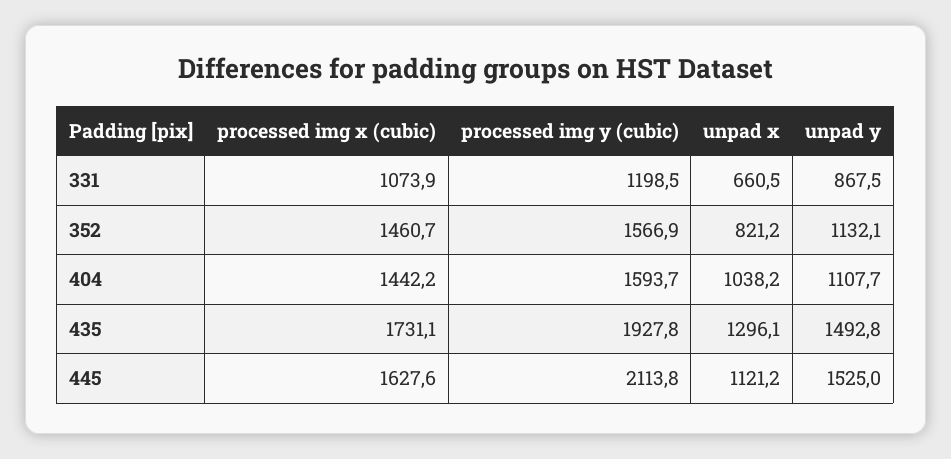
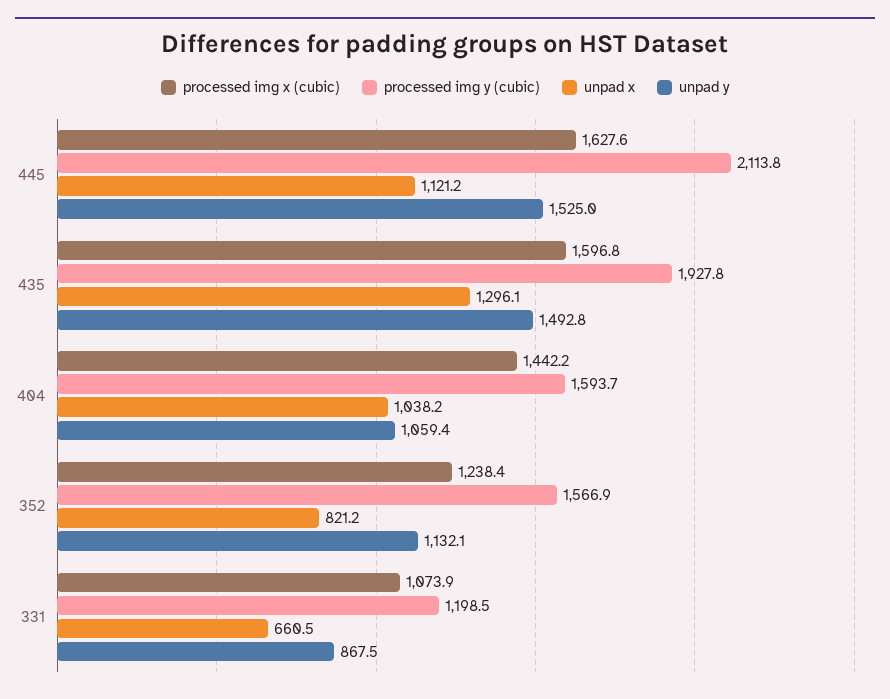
  {
    "processed img x (cubic)": {
      "331": 1073.9,
-     "352": 1460.7,
+     "352": 1238.4,
      "404": 1442.2,
-     "435": 1731.1,
+     "435": 1596.8,
      "445": 1627.6
    },
    "processed img y (cubic)": {
      "331": 1198.5,
      "352": 1566.9,
      "404": 1593.7,
      "435": 1927.8,
      "445": 2113.8
    },
    "unpad x": {
      "331": 660.5,
      "352": 821.2,
      "404": 1038.2,
      "435": 1296.1,
      "445": 1121.2
    },
    "unpad y": {
      "331": 867.5,
      "352": 1132.1,
-     "404": 1107.7,
+     "404": 1059.4,
      "435": 1492.8,
      "445": 1525
    }
  }

